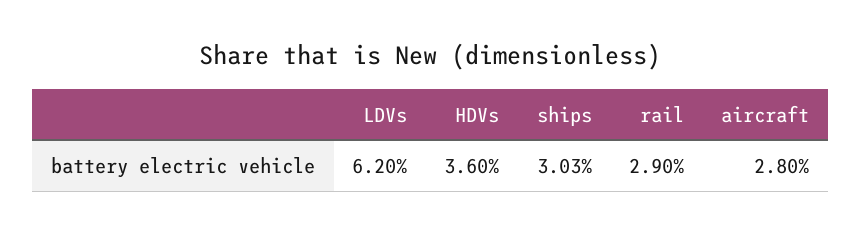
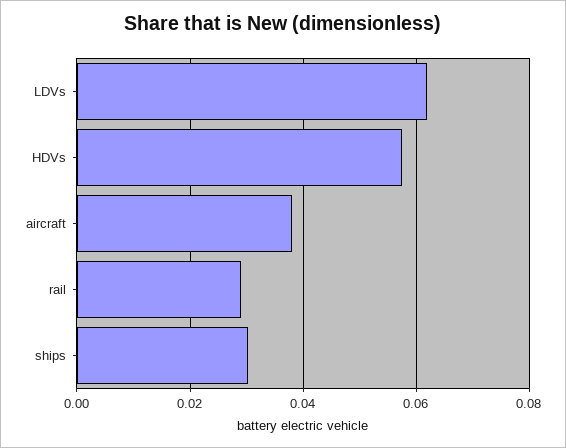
  {
    "LDVs": 0.062,
-   "HDVs": 0.036,
+   "HDVs": 0.058,
    "ships": 0.0303,
    "rail": 0.029,
-   "aircraft": 0.028
+   "aircraft": 0.038
  }

